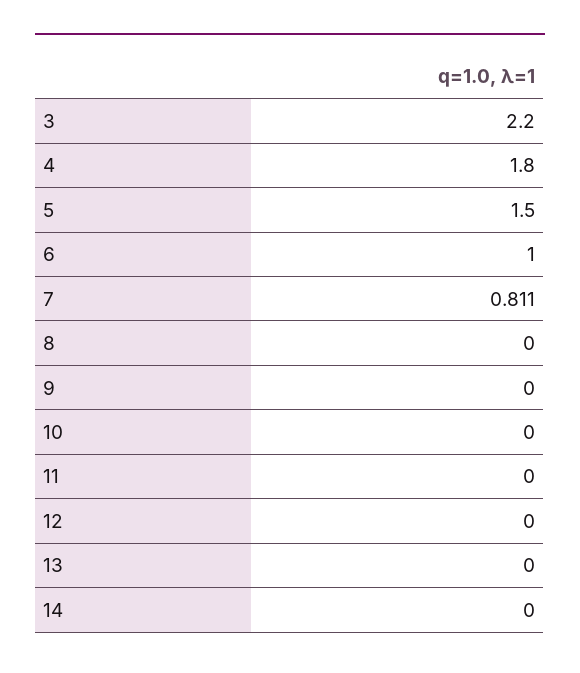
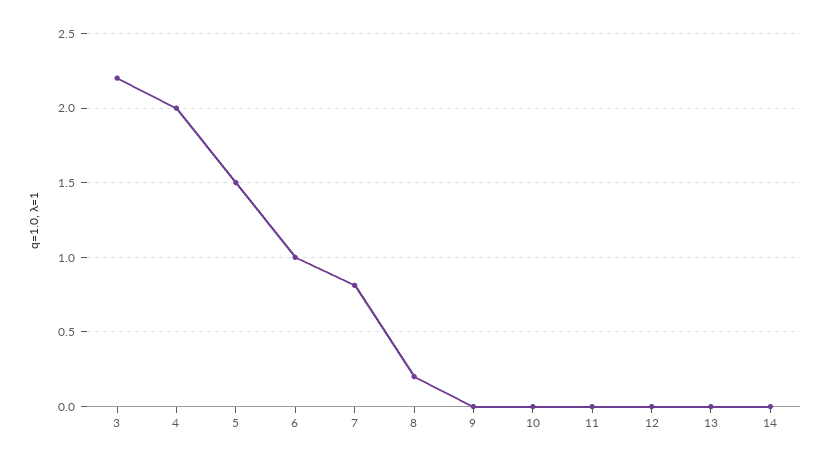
  {
    "3": 2.2,
-   "4": 1.8,
+   "4": 2,
    "5": 1.5,
    "6": 1,
    "7": 0.811,
-   "8": 0,
+   "8": 0.2,
    "9": 0,
    "10": 0,
    "11": 0,
    "12": 0,
    "13": 0,
    "14": 0
  }

